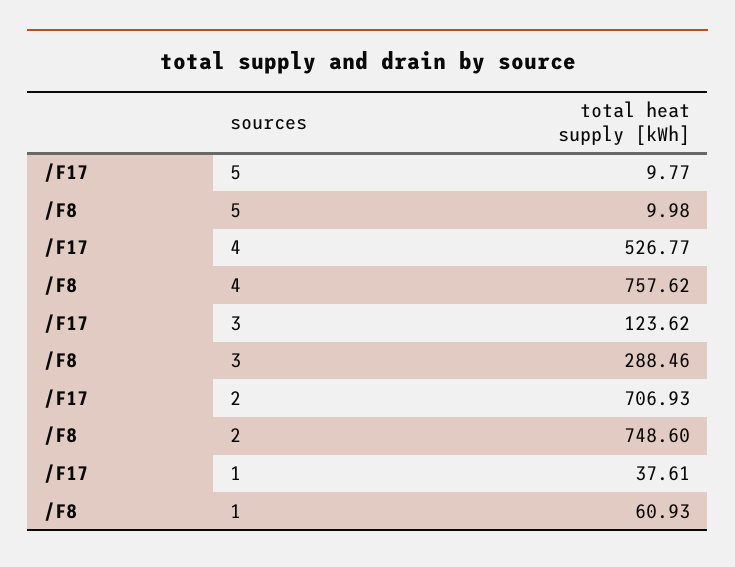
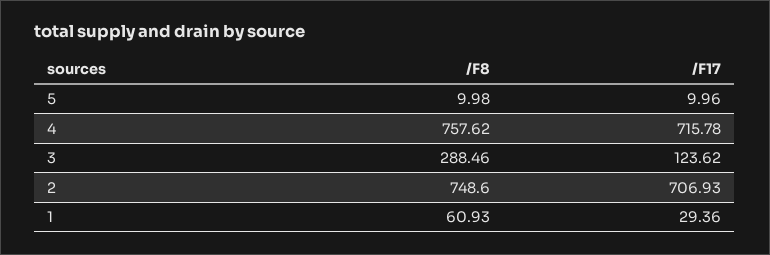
  {
    "/F17": {
-     "5": 9.77,
+     "5": 9.96,
-     "4": 526.77,
+     "4": 715.78,
      "3": 123.62,
      "2": 706.93,
-     "1": 37.61
+     "1": 29.36
    },
    "/F8": {
      "5": 9.98,
      "4": 757.62,
      "3": 288.46,
      "2": 748.6,
      "1": 60.93
    }
  }

